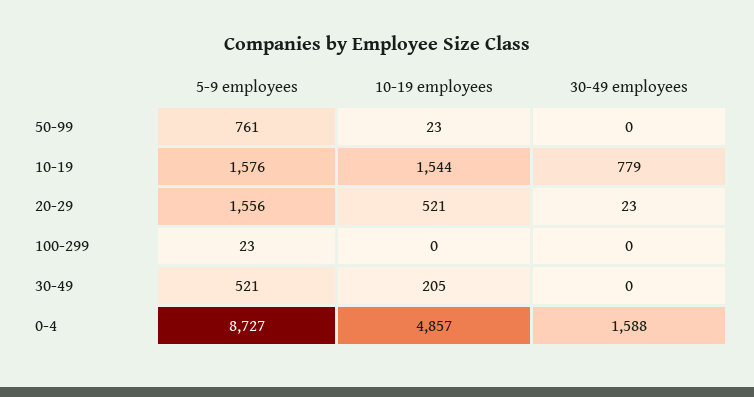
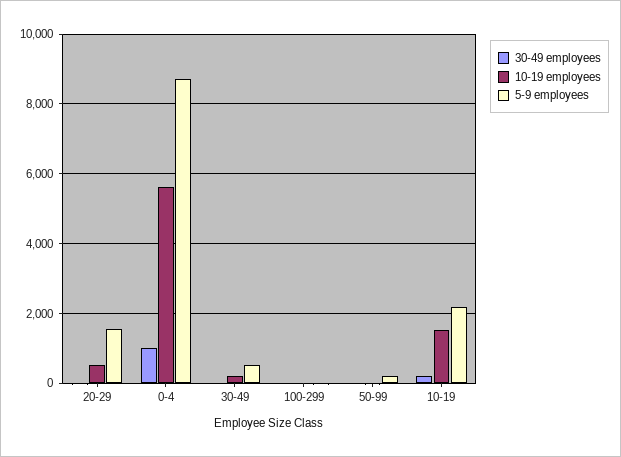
  {
    "5-9 employees": {
-     "50-99": 761,
+     "50-99": 200,
-     "10-19": 1576,
+     "10-19": 2200,
      "20-29": 1556,
      "100-299": 23,
      "30-49": 521,
      "0-4": 8727
    },
    "10-19 employees": {
      "50-99": 23,
      "10-19": 1544,
      "20-29": 521,
      "100-299": 0,
      "30-49": 205,
-     "0-4": 4857
+     "0-4": 5600
    },
    "30-49 employees": {
      "50-99": 0,
-     "10-19": 779,
+     "10-19": 200,
      "20-29": 23,
      "100-299": 0,
      "30-49": 0,
-     "0-4": 1588
+     "0-4": 1000
    }
  }

